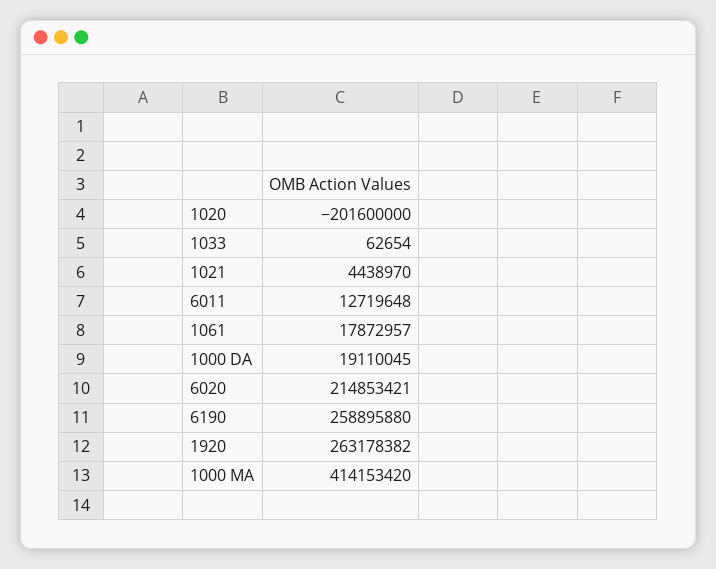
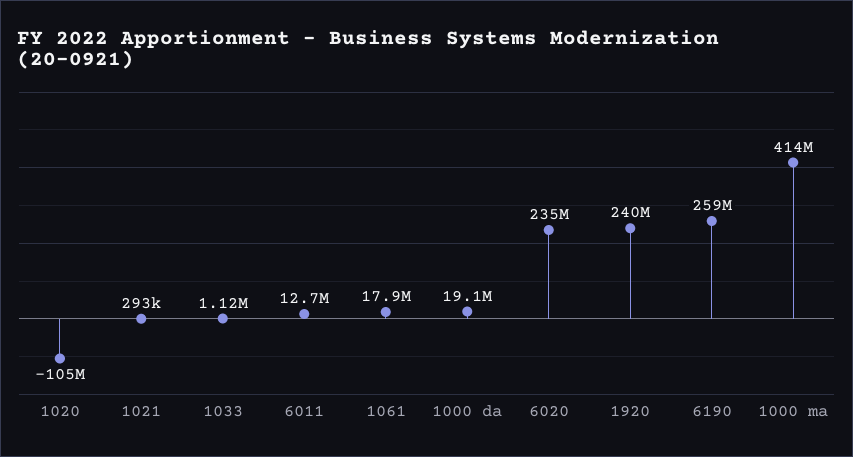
  {
-   "1020": -201600000,
+   "1020": -105000000,
-   "1033": 62654,
+   "1033": 1120000,
-   "1021": 4438970,
+   "1021": 293000,
    "6011": 12719648,
    "1061": 17872957,
    "1000 DA": 19110045,
-   "6020": 214853421,
+   "6020": 235000000,
    "6190": 258895880,
-   "1920": 263178382,
+   "1920": 240000000,
    "1000 MA": 414153420
  }

